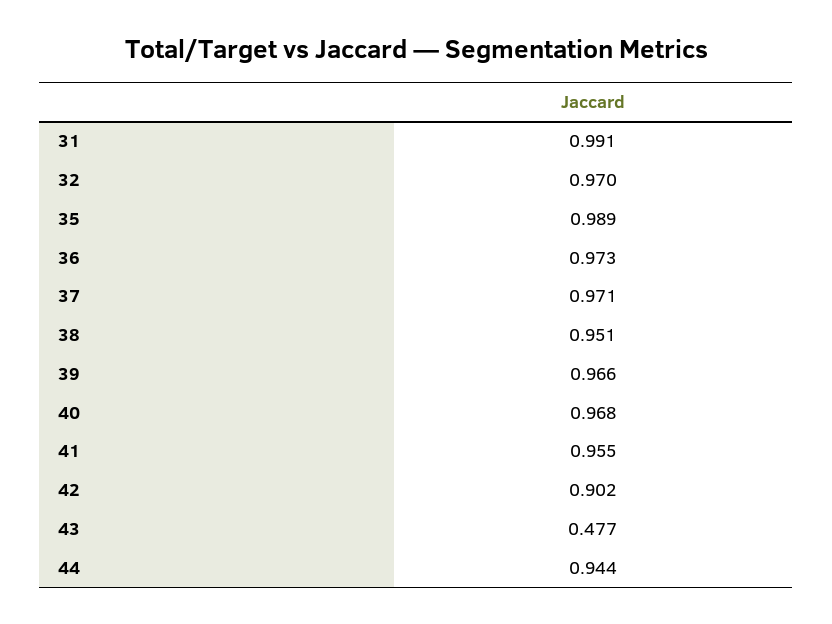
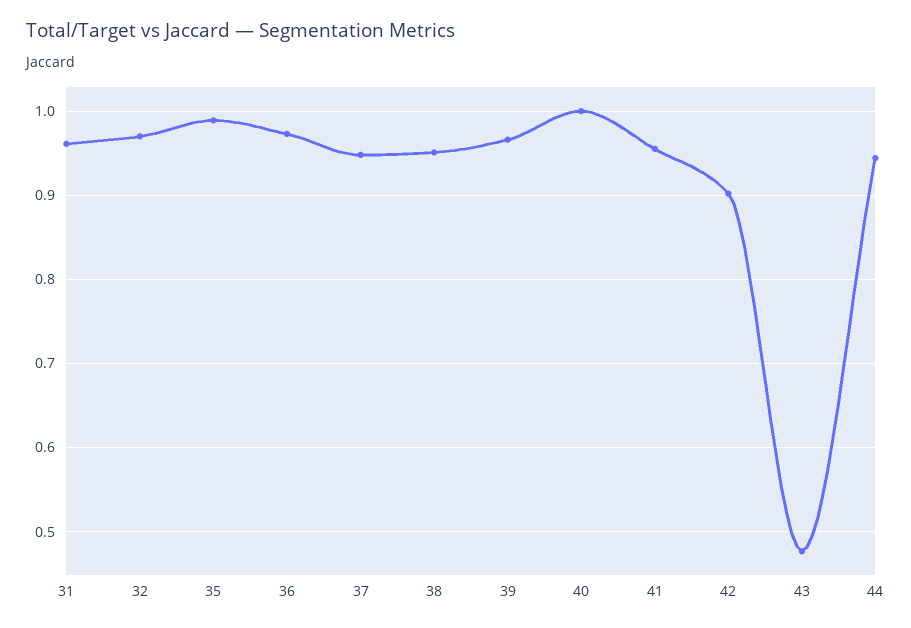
  {
-   "31": 0.991,
+   "31": 0.96,
    "32": 0.97,
    "35": 0.989,
    "36": 0.973,
-   "37": 0.971,
+   "37": 0.95,
    "38": 0.951,
    "39": 0.966,
-   "40": 0.968,
+   "40": 1,
    "41": 0.955,
    "42": 0.902,
    "43": 0.477,
    "44": 0.944
  }

